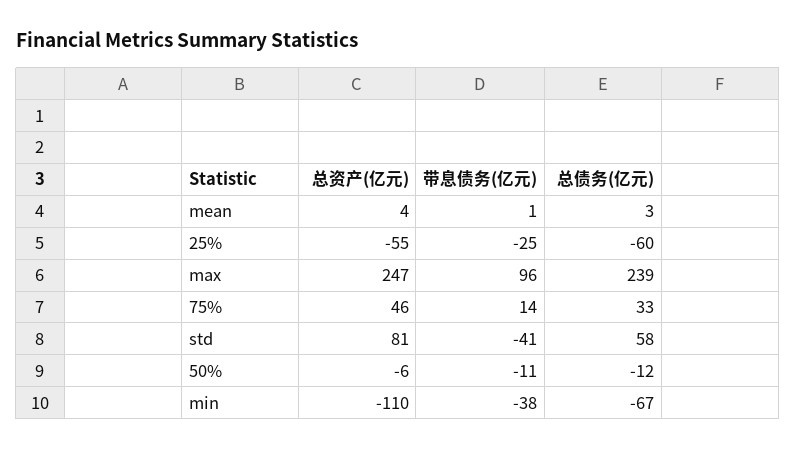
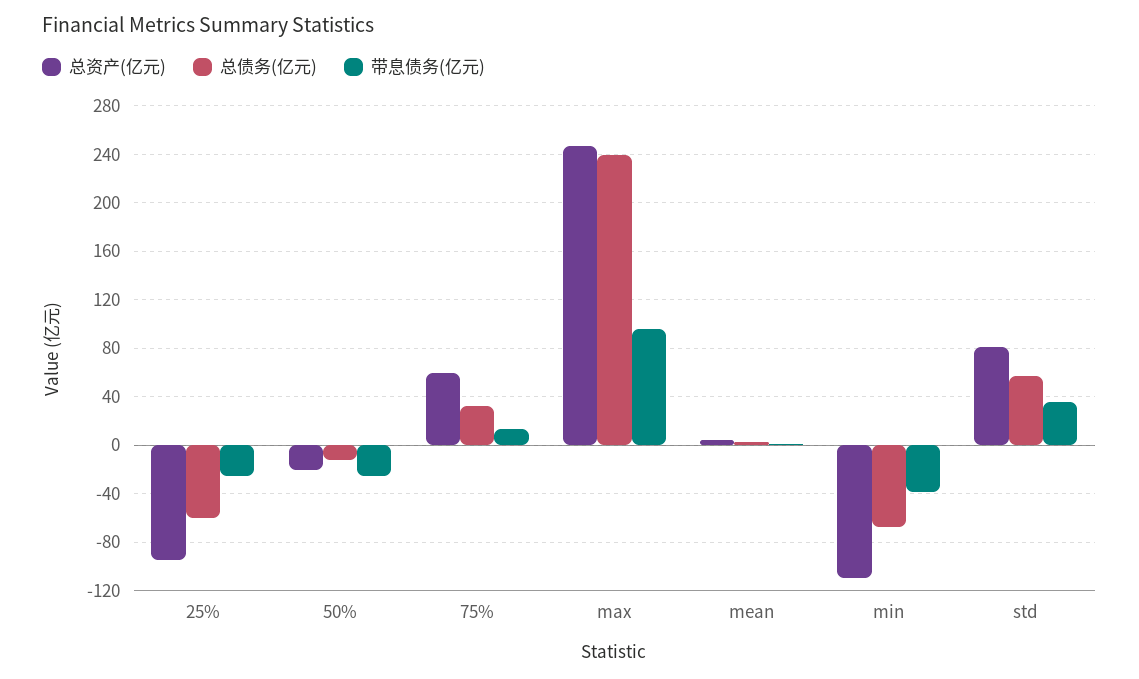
  {
    "总资产(亿元)": {
      "mean": 4,
-     "25%": -55,
+     "25%": -95,
      "max": 247,
-     "75%": 46,
+     "75%": 60,
      "std": 81,
-     "50%": -6,
+     "50%": -20,
      "min": -110
    },
    "带息债务(亿元)": {
      "mean": 1,
      "25%": -25,
      "max": 96,
      "75%": 14,
-     "std": -41,
+     "std": 35,
-     "50%": -11,
+     "50%": -25,
      "min": -38
    },
    "总债务(亿元)": {
      "mean": 3,
      "25%": -60,
      "max": 239,
      "75%": 33,
      "std": 58,
      "50%": -12,
      "min": -67
    }
  }

